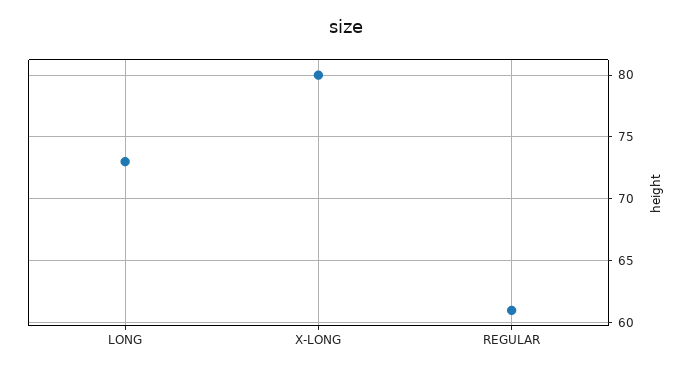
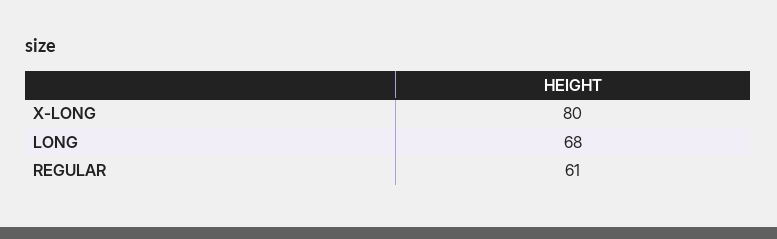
  {
-   "LONG": 73,
+   "LONG": 68,
    "X-LONG": 80,
    "REGULAR": 61
  }

